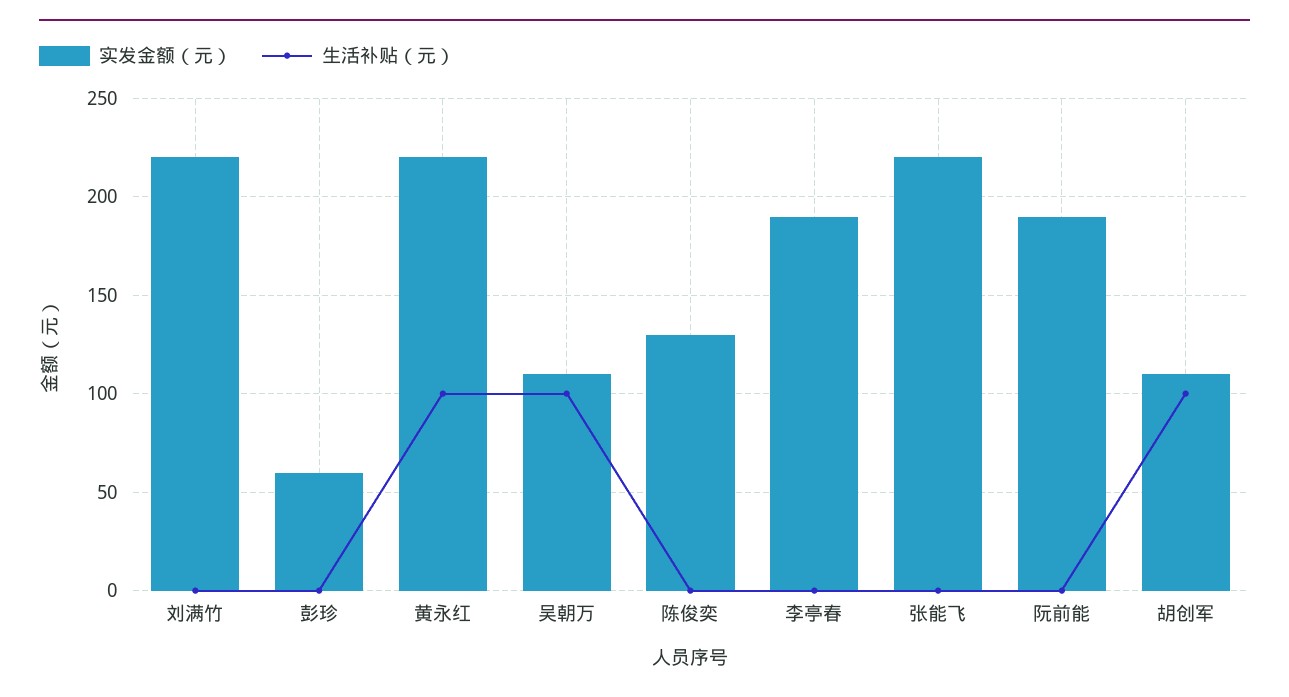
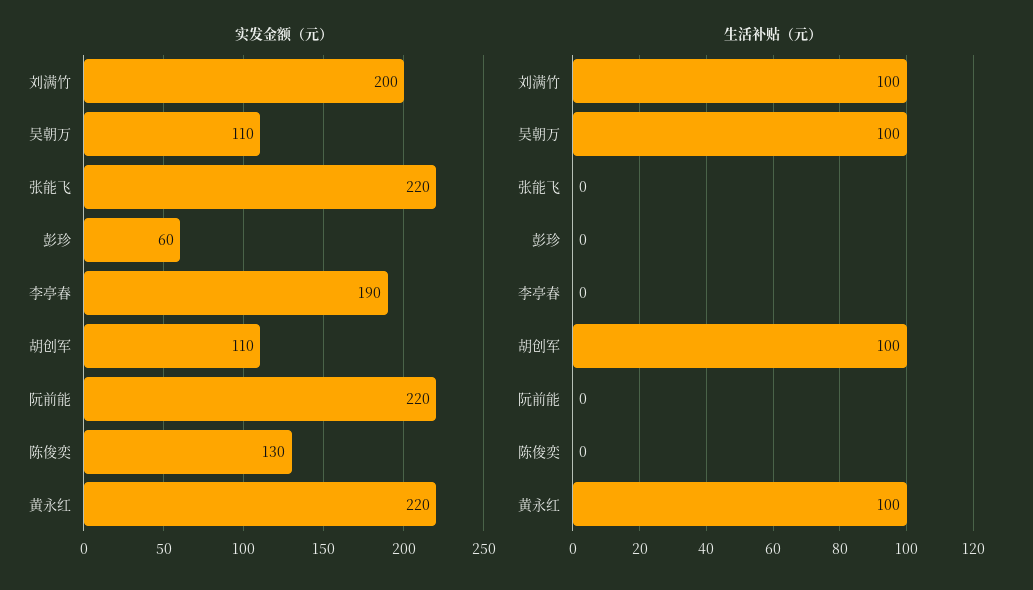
  {
    "实发金额（元）": {
-     "刘满竹": 220,
+     "刘满竹": 200,
      "彭珍": 60,
      "黄永红": 220,
      "吴朝万": 110,
      "陈俊奕": 130,
      "李亭春": 190,
      "张能飞": 220,
-     "阮前能": 190,
+     "阮前能": 220,
      "胡创军": 110
    },
    "生活补贴（元）": {
-     "刘满竹": 0,
+     "刘满竹": 100,
      "彭珍": 0,
      "黄永红": 100,
      "吴朝万": 100,
      "陈俊奕": 0,
      "李亭春": 0,
      "张能飞": 0,
      "阮前能": 0,
      "胡创军": 100
    }
  }

